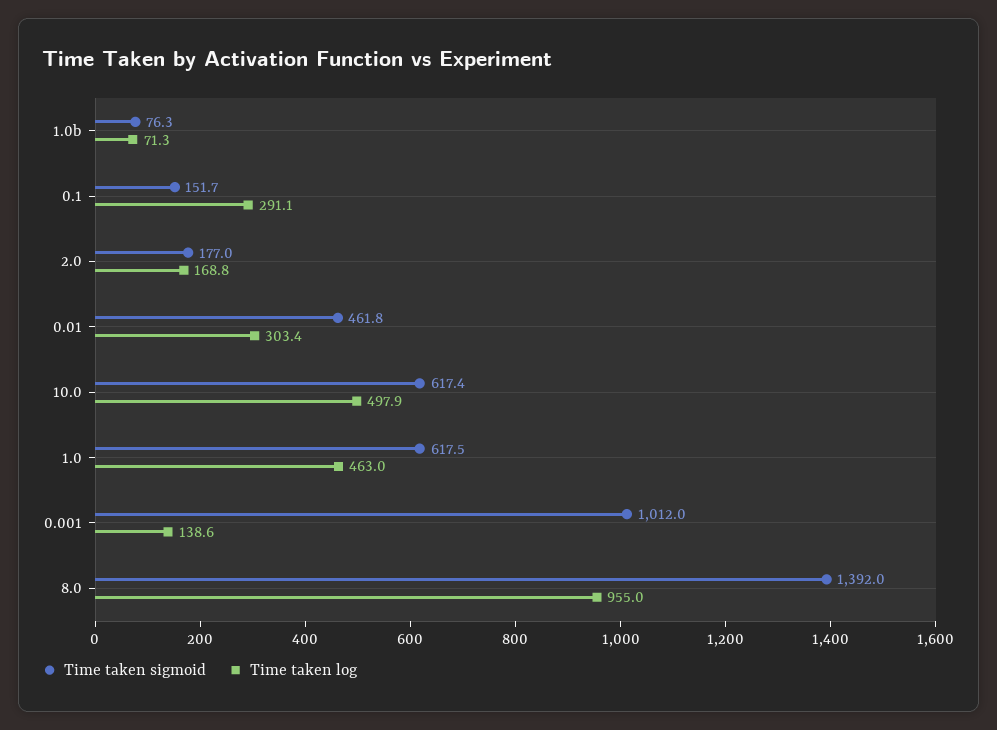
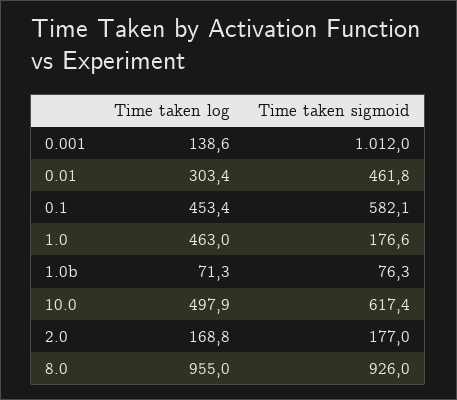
  {
    "Time taken sigmoid": {
      "1.0b": 76.3,
-     "0.1": 151.7,
+     "0.1": 582.1,
      "2.0": 177,
      "0.01": 461.8,
      "10.0": 617.4,
-     "1.0": 617.5,
+     "1.0": 176.6,
      "0.001": 1012,
-     "8.0": 1392
+     "8.0": 926
    },
    "Time taken log": {
      "1.0b": 71.3,
-     "0.1": 291.1,
+     "0.1": 453.4,
      "2.0": 168.8,
      "0.01": 303.4,
      "10.0": 497.9,
      "1.0": 463,
      "0.001": 138.6,
      "8.0": 955
    }
  }

